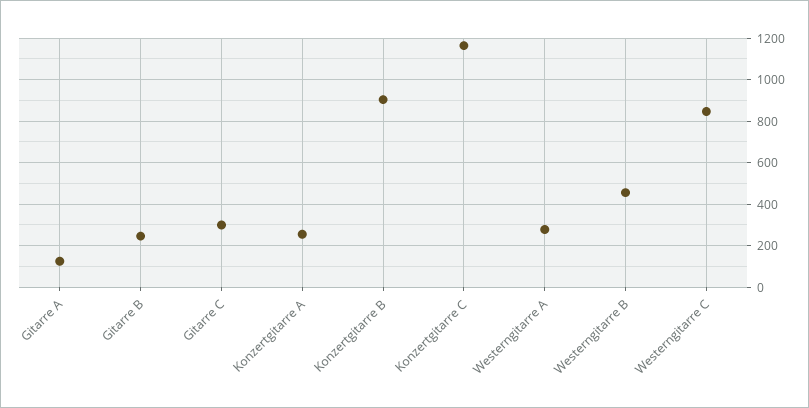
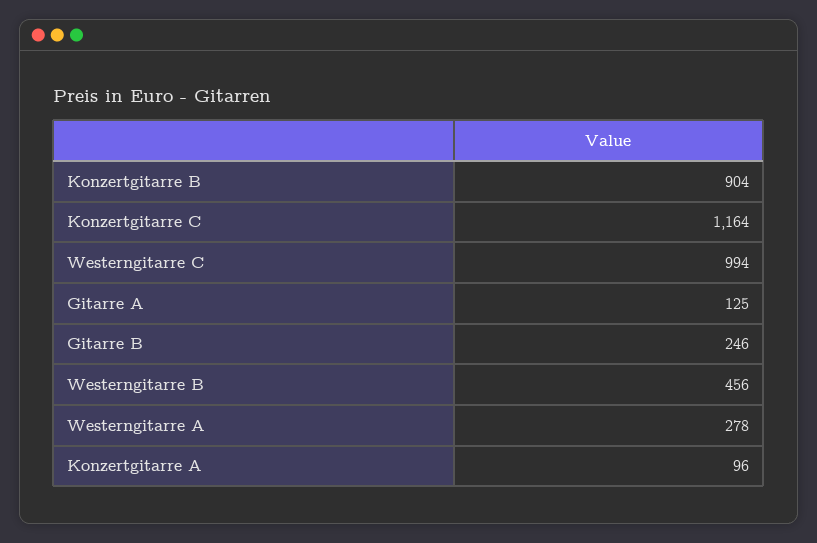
  {
    "Gitarre A": 125,
    "Gitarre B": 246,
-   "Gitarre C": 300,
-   "Konzertgitarre A": 250,
+   "Konzertgitarre A": 96,
    "Konzertgitarre B": 904,
    "Konzertgitarre C": 1164,
    "Westerngitarre A": 278,
    "Westerngitarre B": 456,
-   "Westerngitarre C": 850
+   "Westerngitarre C": 994
  }

